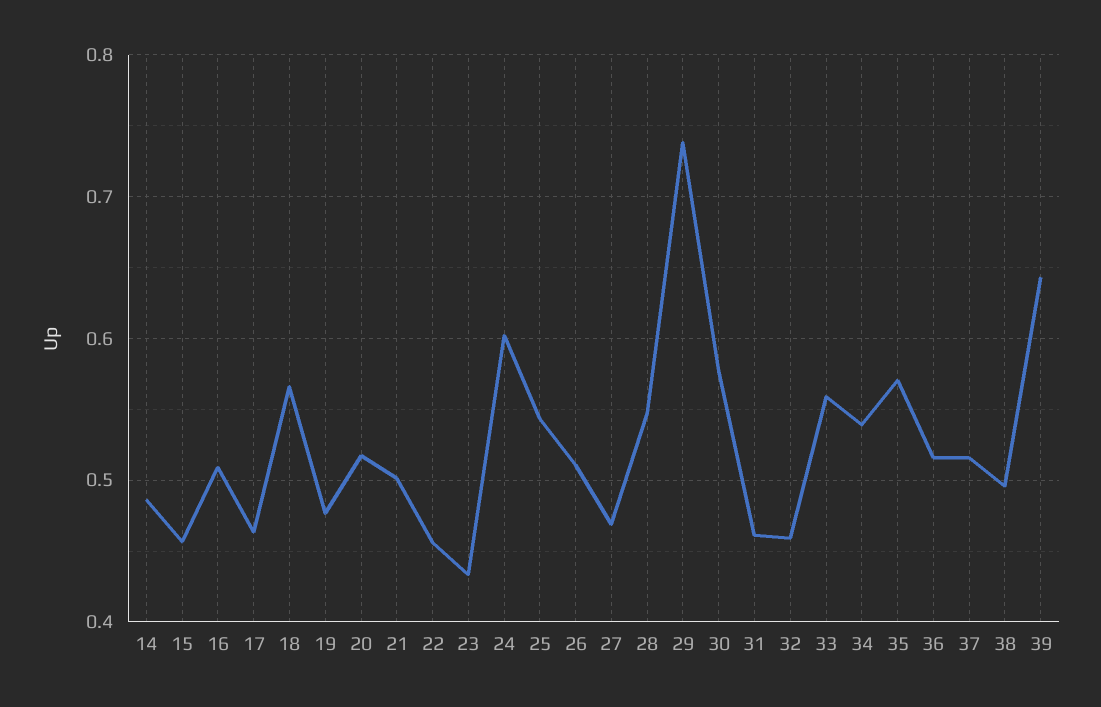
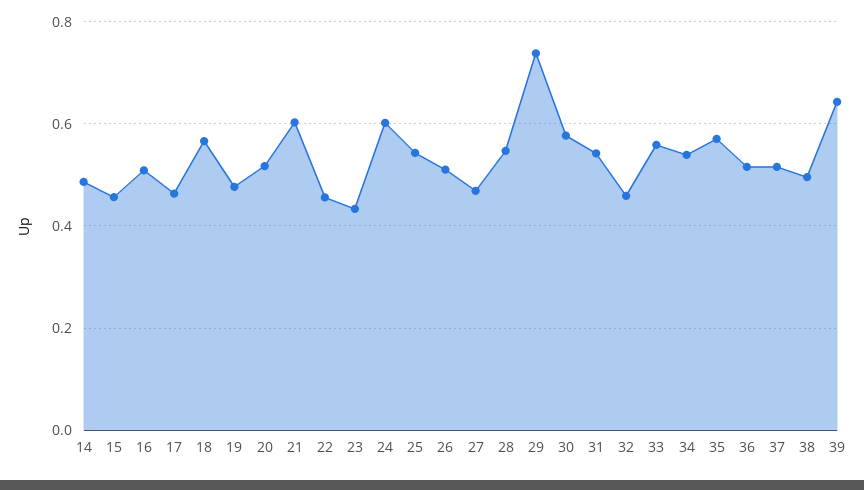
  {
    "14": 0.49,
    "15": 0.46,
    "16": 0.51,
    "17": 0.46,
    "18": 0.57,
    "19": 0.48,
    "20": 0.52,
-   "21": 0.5,
+   "21": 0.6,
    "22": 0.46,
    "23": 0.43,
    "24": 0.6,
    "25": 0.54,
    "26": 0.51,
    "27": 0.47,
    "28": 0.55,
    "29": 0.74,
    "30": 0.58,
-   "31": 0.46,
+   "31": 0.54,
    "32": 0.46,
    "33": 0.56,
    "34": 0.54,
    "35": 0.57,
    "36": 0.52,
    "37": 0.52,
    "38": 0.5,
    "39": 0.64
  }

